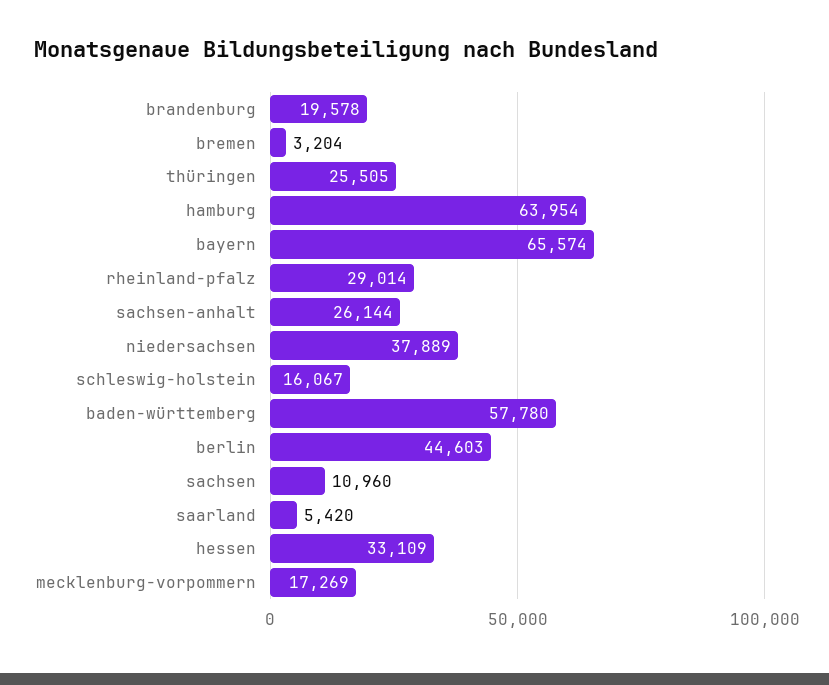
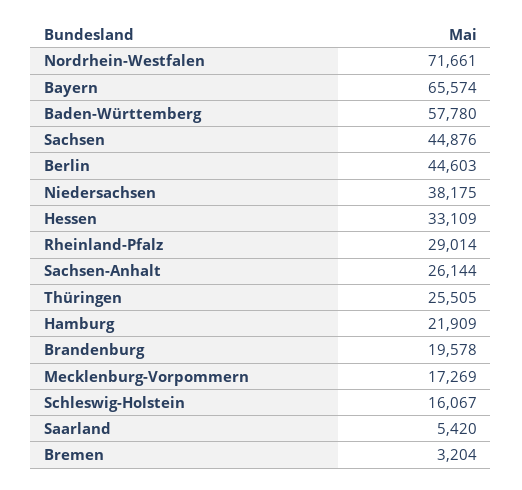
  {
    "brandenburg": 19578,
    "bremen": 3204,
    "thüringen": 25505,
-   "hamburg": 63954,
+   "hamburg": 21909,
    "bayern": 65574,
    "rheinland-pfalz": 29014,
    "sachsen-anhalt": 26144,
-   "niedersachsen": 37889,
+   "niedersachsen": 38175,
    "schleswig-holstein": 16067,
    "baden-württemberg": 57780,
    "berlin": 44603,
-   "sachsen": 10960,
+   "sachsen": 44876,
    "saarland": 5420,
    "hessen": 33109,
-   "mecklenburg-vorpommern": 17269
+   "mecklenburg-vorpommern": 17269,
+   "Nordrhein-Westfalen": 71661
  }

